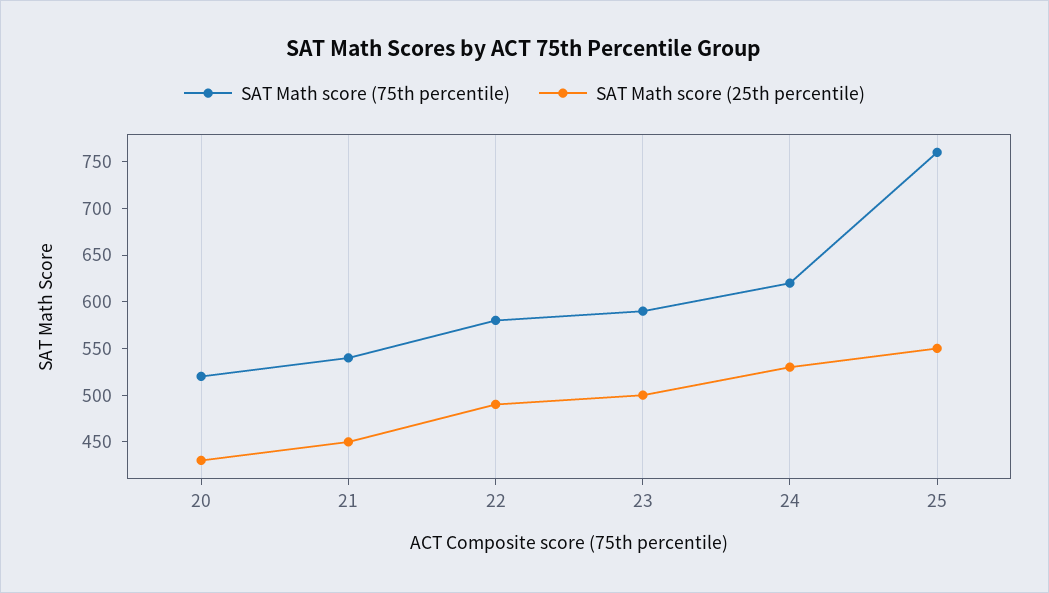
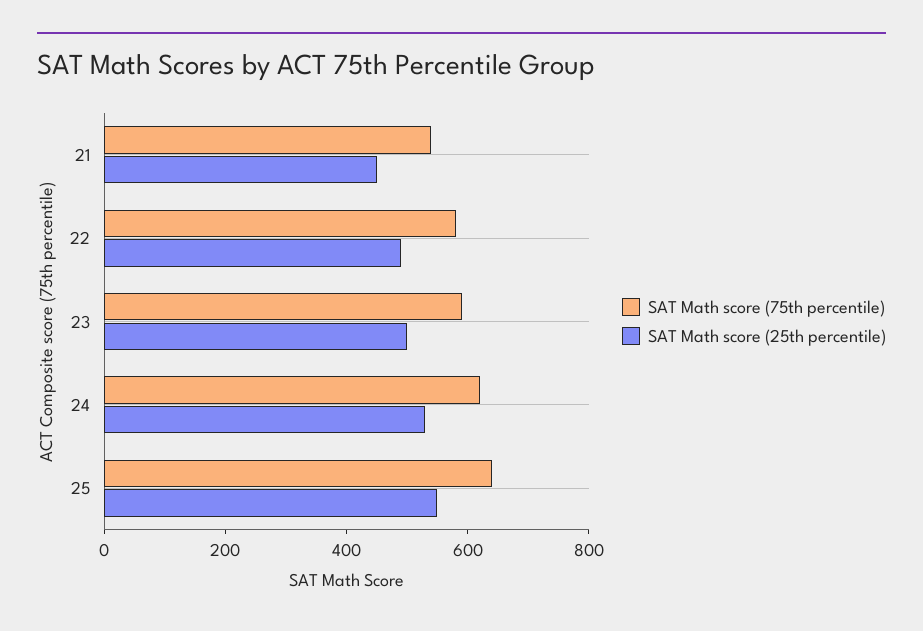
  {
    "SAT Math score (75th percentile)": {
-     "20": 520,
      "21": 540,
      "22": 580,
      "23": 590,
      "24": 620,
-     "25": 760
+     "25": 650
    },
    "SAT Math score (25th percentile)": {
-     "20": 430,
      "21": 450,
      "22": 490,
      "23": 500,
      "24": 530,
      "25": 550
    }
  }

